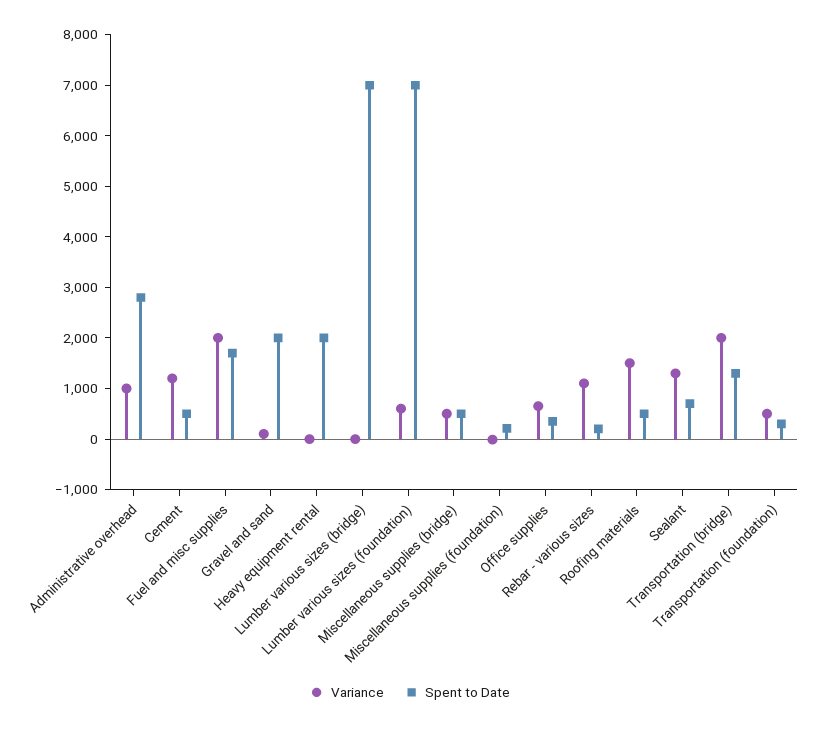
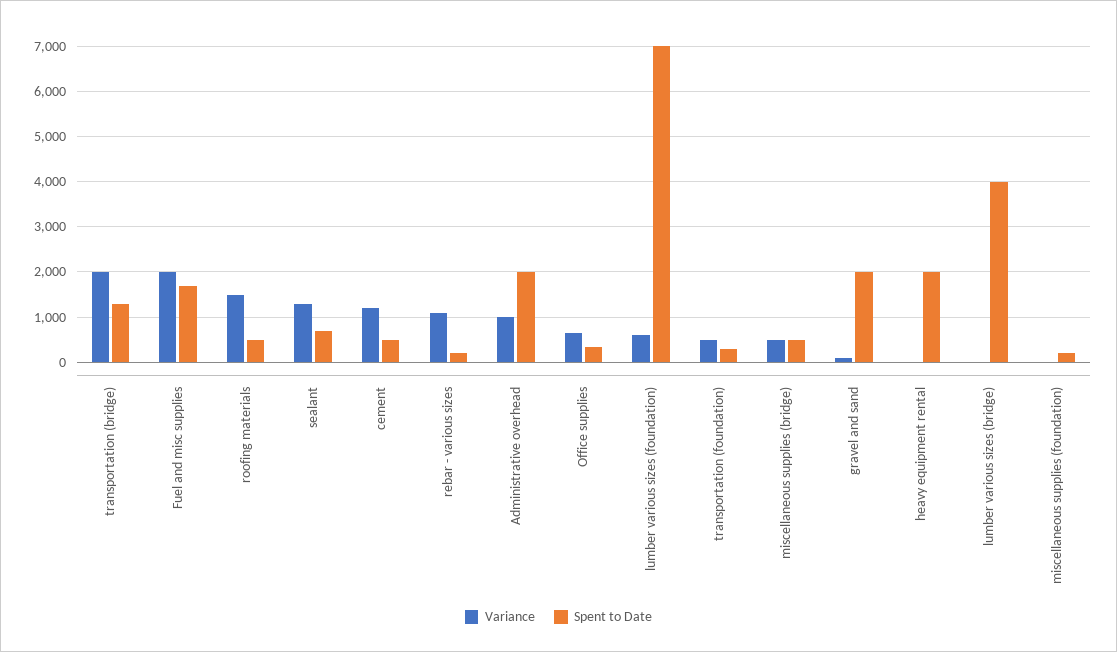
  {
    "Variance": {
      "Administrative overhead": 1000,
      "Cement": 1200,
      "Fuel and misc supplies": 2000,
      "Gravel and sand": 200,
      "Heavy equipment rental": 0,
      "Lumber various sizes (bridge)": 0,
      "Lumber various sizes (foundation)": 600,
      "Miscellaneous supplies (bridge)": 600,
      "Miscellaneous supplies (foundation)": 0,
      "Office supplies": 600,
      "Rebar - various sizes": 1200,
      "Roofing materials": 1600,
      "Sealant": 1400,
      "Transportation (bridge)": 2000,
      "Transportation (foundation)": 600
    },
    "Spent to Date": {
-     "Administrative overhead": 2800,
+     "Administrative overhead": 2000,
      "Cement": 600,
      "Fuel and misc supplies": 1800,
      "Gravel and sand": 2000,
      "Heavy equipment rental": 2000,
-     "Lumber various sizes (bridge)": 7000,
+     "Lumber various sizes (bridge)": 4000,
      "Lumber various sizes (foundation)": 7000,
      "Miscellaneous supplies (bridge)": 600,
      "Miscellaneous supplies (foundation)": 200,
      "Office supplies": 400,
      "Rebar - various sizes": 200,
      "Roofing materials": 600,
      "Sealant": 800,
      "Transportation (bridge)": 1400,
      "Transportation (foundation)": 400
    }
  }

